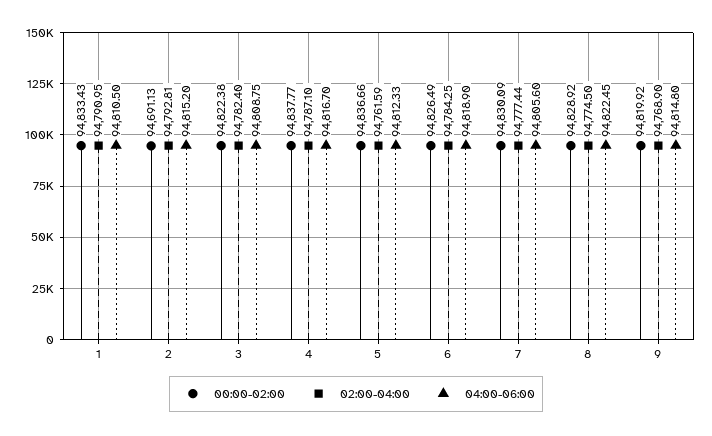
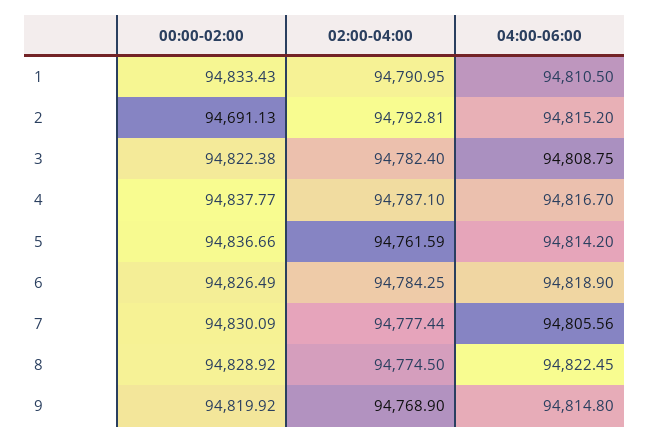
  {
    "00:00-02:00": {
      "1": 94833.43,
      "2": 94691.13,
      "3": 94822.38,
      "4": 94837.77,
      "5": 94836.66,
      "6": 94826.49,
      "7": 94830.09,
      "8": 94828.92,
      "9": 94819.92
    },
    "02:00-04:00": {
      "1": 94790.95,
      "2": 94792.81,
      "3": 94782.4,
      "4": 94787.1,
      "5": 94761.59,
      "6": 94784.25,
      "7": 94777.44,
      "8": 94774.5,
      "9": 94768.9
    },
    "04:00-06:00": {
      "1": 94810.5,
      "2": 94815.2,
      "3": 94808.75,
      "4": 94816.7,
-     "5": 94812.33,
+     "5": 94814.2,
      "6": 94818.9,
-     "7": 94805.6,
+     "7": 94805.56,
      "8": 94822.45,
      "9": 94814.8
    }
  }

